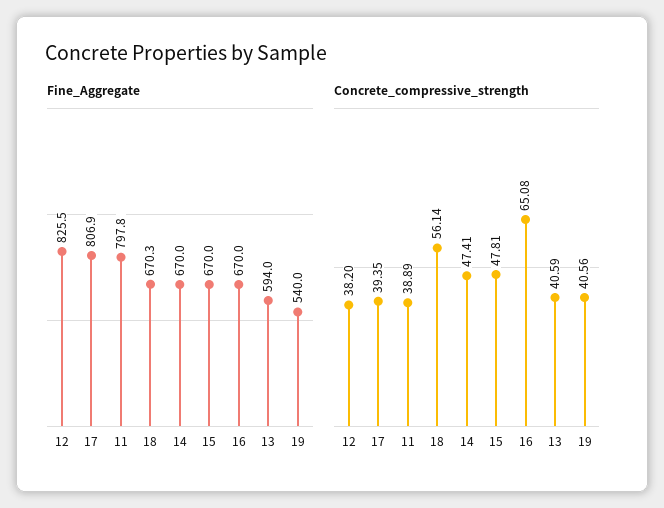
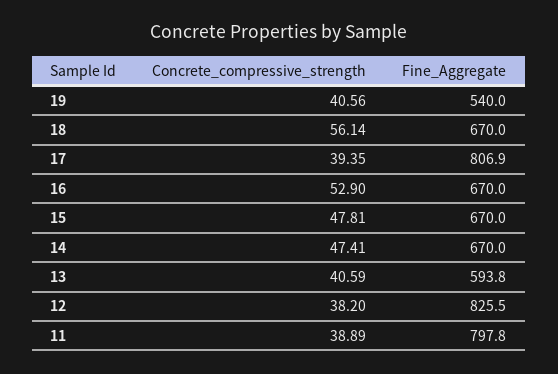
  {
    "Fine_Aggregate": {
      "12": 825.5,
      "17": 806.9,
      "11": 797.8,
-     "18": 670.3,
+     "18": 670,
      "14": 670,
      "15": 670,
      "16": 670,
-     "13": 594,
+     "13": 593.8,
      "19": 540
    },
    "Concrete_compressive_strength": {
      "12": 38.2,
      "17": 39.35,
      "11": 38.89,
      "18": 56.14,
      "14": 47.41,
      "15": 47.81,
-     "16": 65.08,
+     "16": 52.9,
      "13": 40.59,
      "19": 40.56
    }
  }

